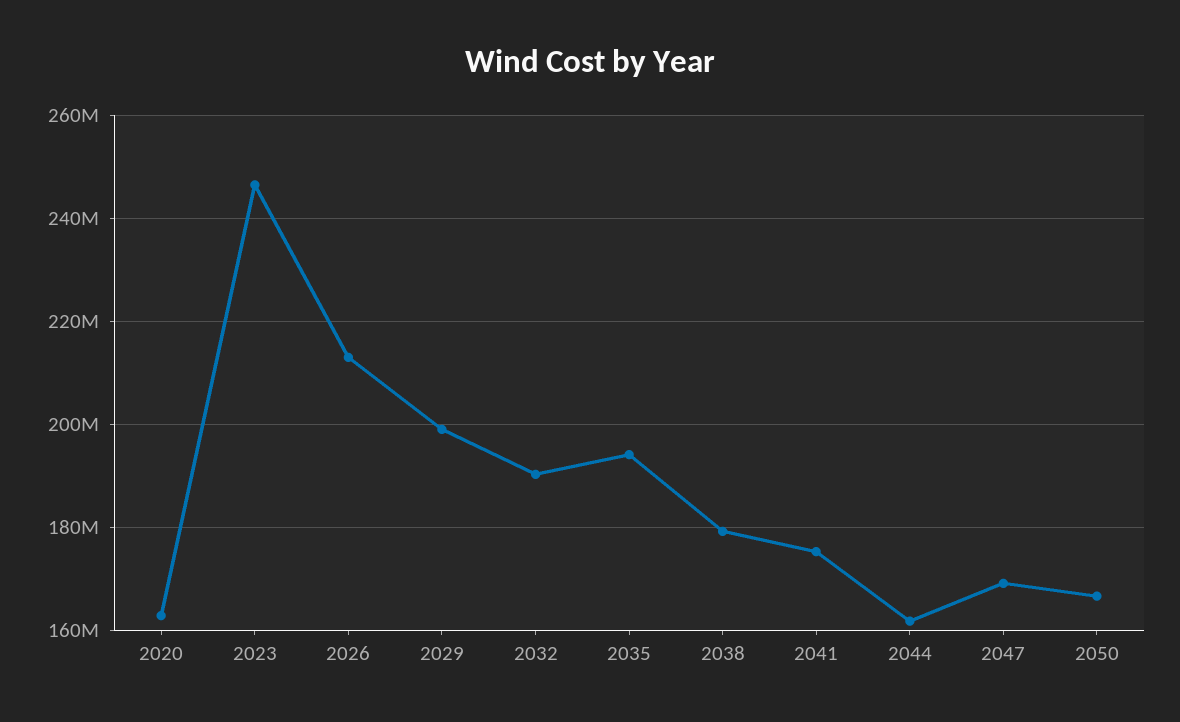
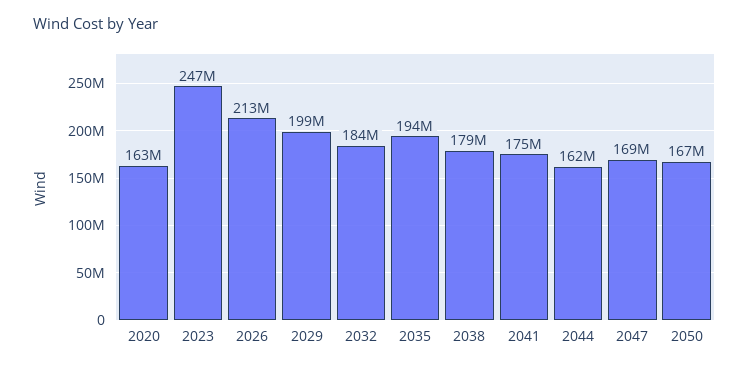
  {
    "2020": 163000000,
    "2023": 247000000,
    "2026": 213000000,
    "2029": 199000000,
-   "2032": 190000000,
+   "2032": 184000000,
    "2035": 194000000,
    "2038": 179000000,
    "2041": 175000000,
    "2044": 162000000,
    "2047": 169000000,
    "2050": 167000000
  }

